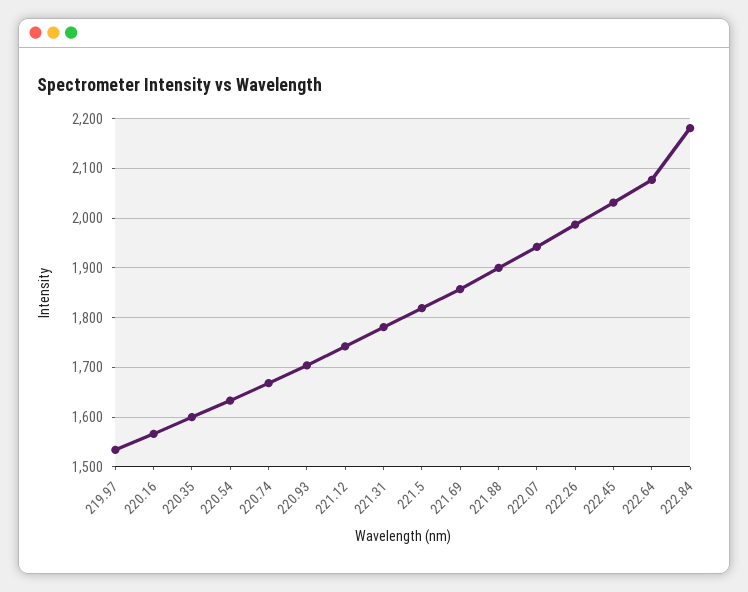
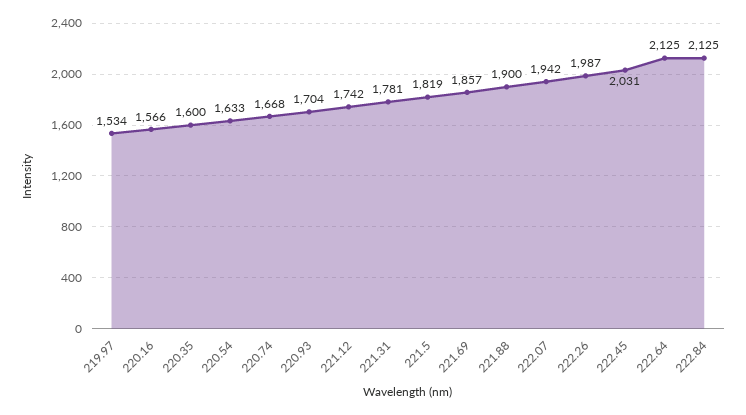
  {
    "219.97": 1534,
    "220.16": 1566,
    "220.35": 1600,
    "220.54": 1633,
    "220.74": 1668,
    "220.93": 1704,
    "221.12": 1742,
    "221.31": 1781,
    "221.5": 1819,
    "221.69": 1857,
    "221.88": 1900,
    "222.07": 1942,
    "222.26": 1987,
    "222.45": 2031,
-   "222.64": 2080,
+   "222.64": 2125,
-   "222.84": 2180
+   "222.84": 2125
  }

